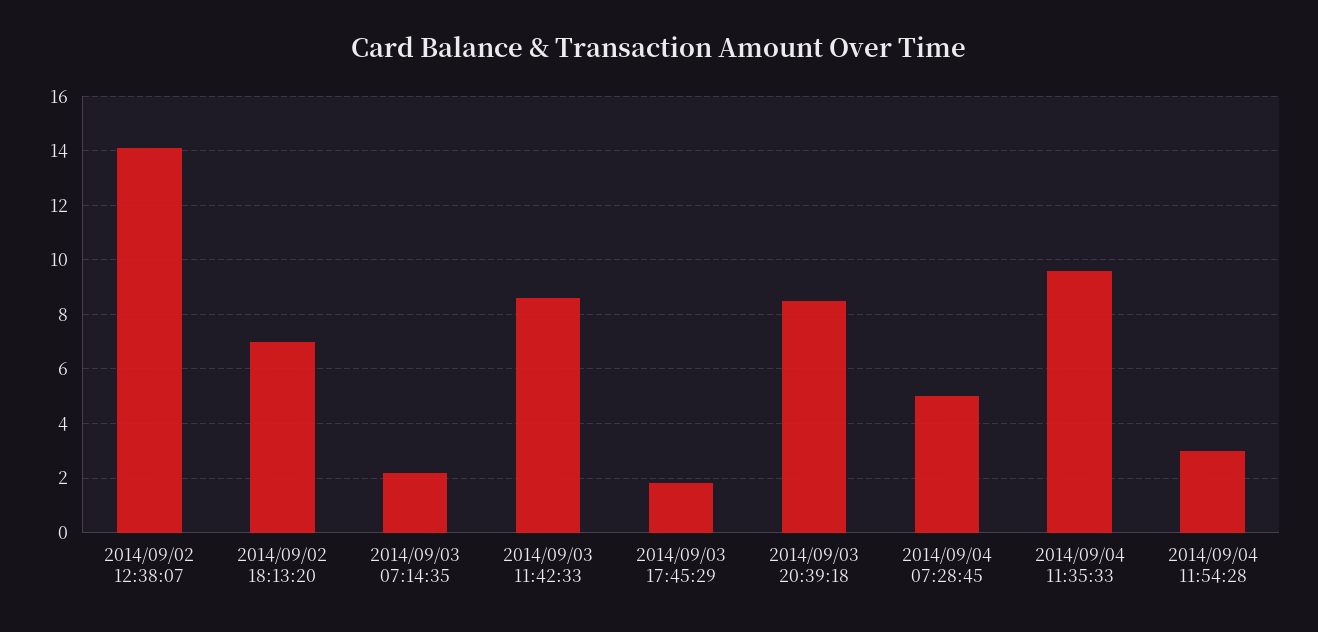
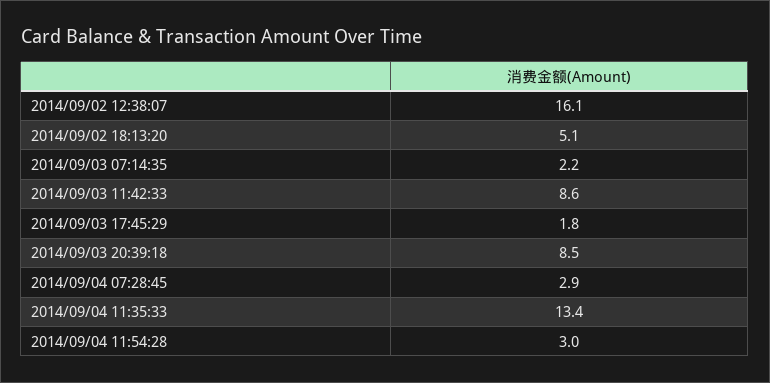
  {
-   "2014/09/02 12:38:07": 14,
+   "2014/09/02 12:38:07": 16.1,
-   "2014/09/02 18:13:20": 7,
+   "2014/09/02 18:13:20": 5.1,
    "2014/09/03 07:14:35": 2.2,
    "2014/09/03 11:42:33": 8.6,
    "2014/09/03 17:45:29": 1.8,
    "2014/09/03 20:39:18": 8.5,
-   "2014/09/04 07:28:45": 5,
+   "2014/09/04 07:28:45": 2.9,
-   "2014/09/04 11:35:33": 9.5,
+   "2014/09/04 11:35:33": 13.4,
    "2014/09/04 11:54:28": 3
  }

